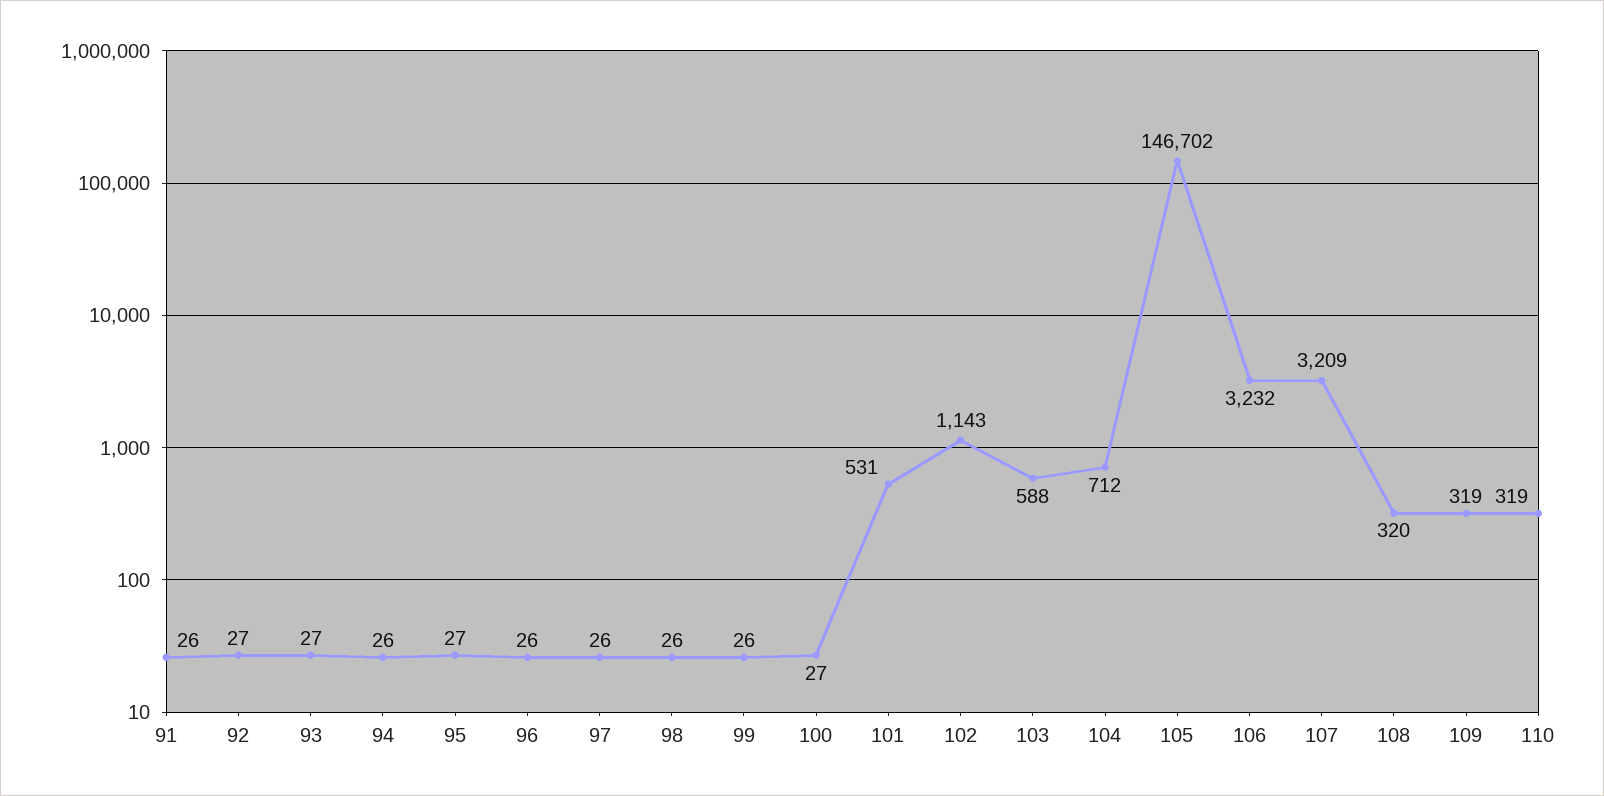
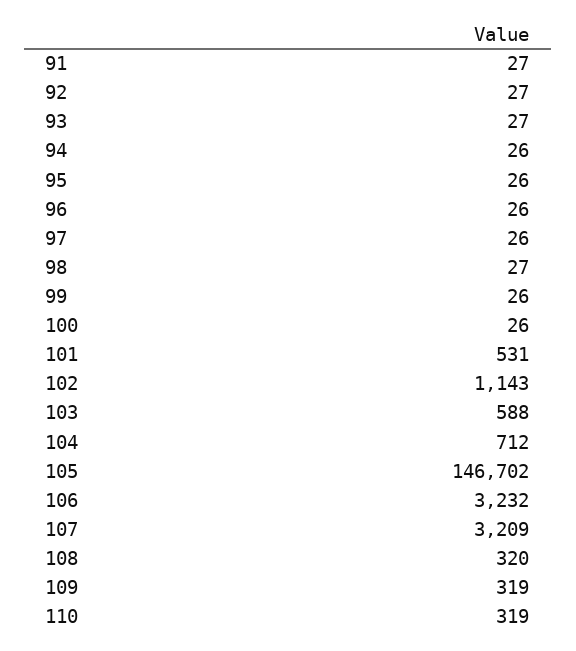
  {
-   "91": 26,
+   "91": 27,
    "92": 27,
    "93": 27,
    "94": 26,
-   "95": 27,
+   "95": 26,
    "96": 26,
    "97": 26,
-   "98": 26,
+   "98": 27,
    "99": 26,
-   "100": 27,
+   "100": 26,
    "101": 531,
    "102": 1143,
    "103": 588,
    "104": 712,
    "105": 146702,
    "106": 3232,
    "107": 3209,
    "108": 320,
    "109": 319,
    "110": 319
  }

